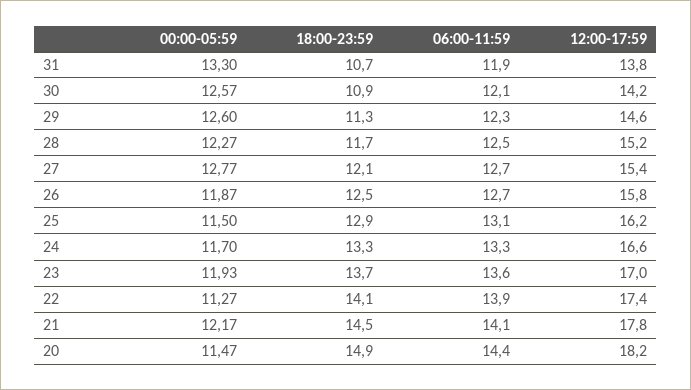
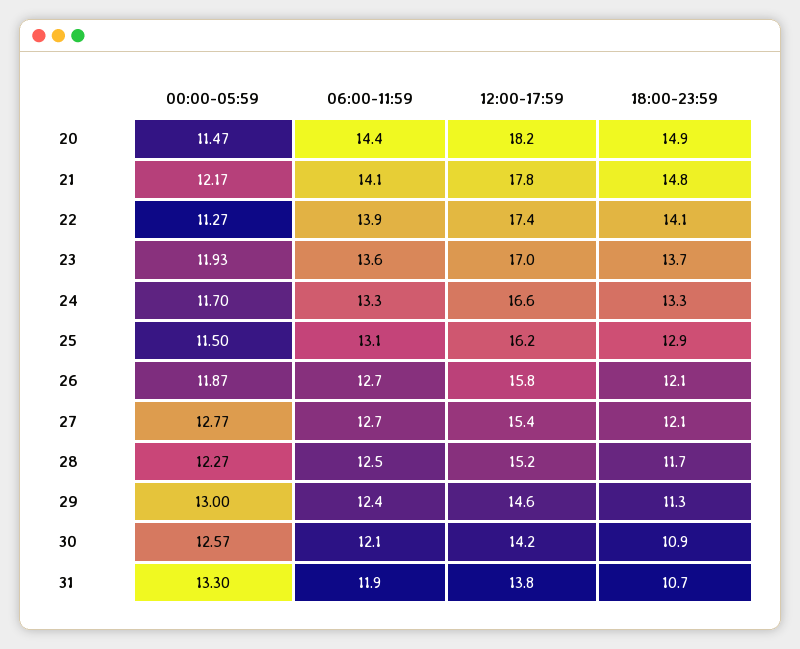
  {
    "00:00-05:59": {
      "31": 13.3,
      "30": 12.57,
-     "29": 12.6,
+     "29": 13,
      "28": 12.27,
      "27": 12.77,
      "26": 11.87,
      "25": 11.5,
      "24": 11.7,
      "23": 11.93,
      "22": 11.27,
      "21": 12.17,
      "20": 11.47
    },
    "18:00-23:59": {
      "31": 10.7,
      "30": 10.9,
      "29": 11.3,
      "28": 11.7,
      "27": 12.1,
-     "26": 12.5,
+     "26": 12.1,
      "25": 12.9,
      "24": 13.3,
      "23": 13.7,
      "22": 14.1,
-     "21": 14.5,
+     "21": 14.8,
      "20": 14.9
    },
    "06:00-11:59": {
      "31": 11.9,
      "30": 12.1,
-     "29": 12.3,
+     "29": 12.4,
      "28": 12.5,
      "27": 12.7,
      "26": 12.7,
      "25": 13.1,
      "24": 13.3,
      "23": 13.6,
      "22": 13.9,
      "21": 14.1,
      "20": 14.4
    },
    "12:00-17:59": {
      "31": 13.8,
      "30": 14.2,
      "29": 14.6,
      "28": 15.2,
      "27": 15.4,
      "26": 15.8,
      "25": 16.2,
      "24": 16.6,
      "23": 17,
      "22": 17.4,
      "21": 17.8,
      "20": 18.2
    }
  }

